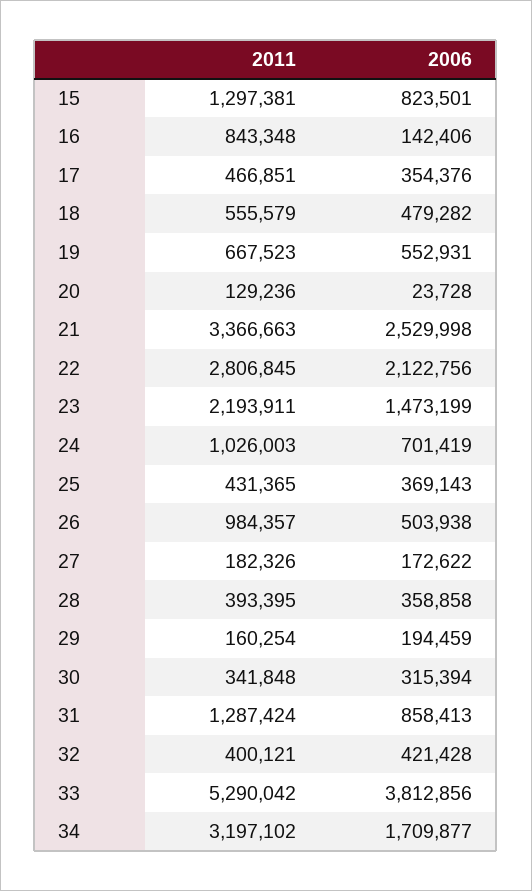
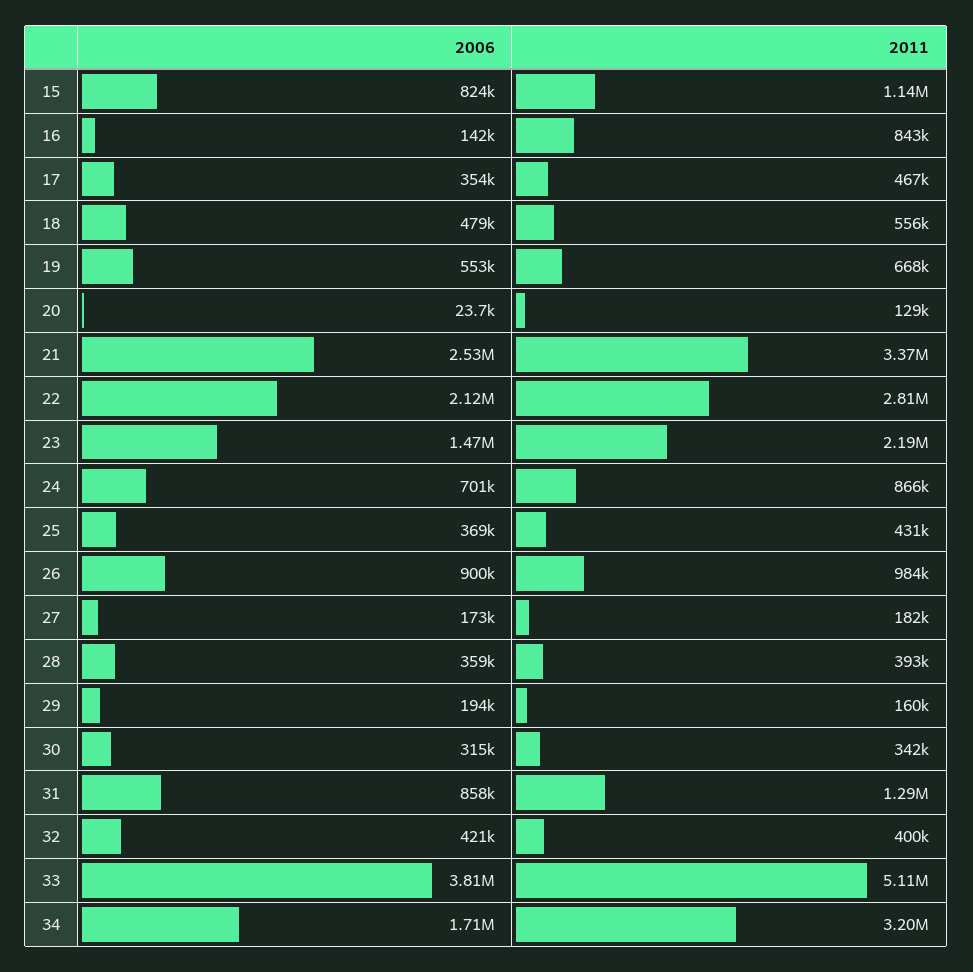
  {
    "2011": {
-     "15": 1297381,
+     "15": 1140000,
      "16": 843348,
      "17": 466851,
      "18": 555579,
      "19": 667523,
      "20": 129236,
      "21": 3366663,
      "22": 2806845,
      "23": 2193911,
-     "24": 1026003,
+     "24": 866000,
      "25": 431365,
      "26": 984357,
      "27": 182326,
      "28": 393395,
      "29": 160254,
      "30": 341848,
      "31": 1287424,
      "32": 400121,
-     "33": 5290042,
+     "33": 5110000,
      "34": 3197102
    },
    "2006": {
      "15": 823501,
      "16": 142406,
      "17": 354376,
      "18": 479282,
      "19": 552931,
      "20": 23728,
      "21": 2529998,
      "22": 2122756,
      "23": 1473199,
      "24": 701419,
      "25": 369143,
-     "26": 503938,
+     "26": 900000,
      "27": 172622,
      "28": 358858,
      "29": 194459,
      "30": 315394,
      "31": 858413,
      "32": 421428,
      "33": 3812856,
      "34": 1709877
    }
  }

